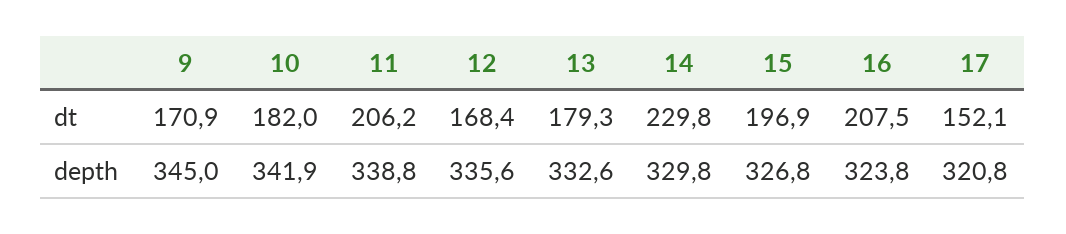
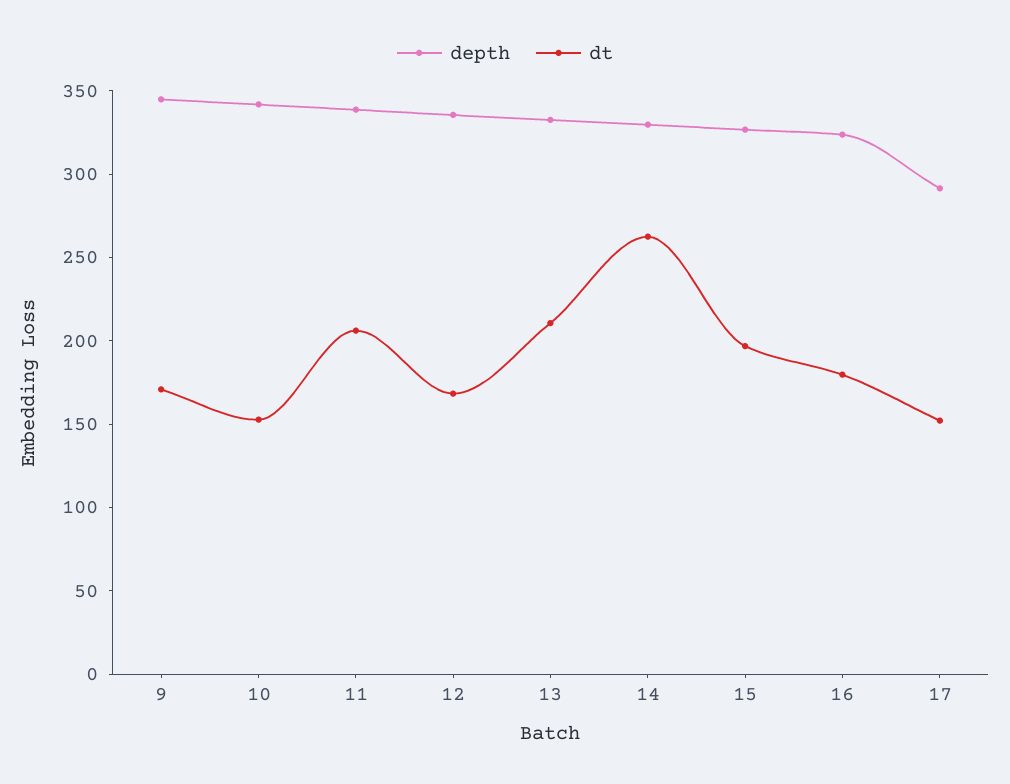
  {
    "dt": {
      "9": 170.9,
-     "10": 182,
+     "10": 150,
      "11": 206.2,
      "12": 168.4,
-     "13": 179.3,
+     "13": 210,
-     "14": 229.8,
+     "14": 260,
      "15": 196.9,
-     "16": 207.5,
+     "16": 180,
      "17": 152.1
    },
    "depth": {
      "9": 345,
      "10": 341.9,
      "11": 338.8,
      "12": 335.6,
      "13": 332.6,
      "14": 329.8,
      "15": 326.8,
      "16": 323.8,
-     "17": 320.8
+     "17": 290
    }
  }

